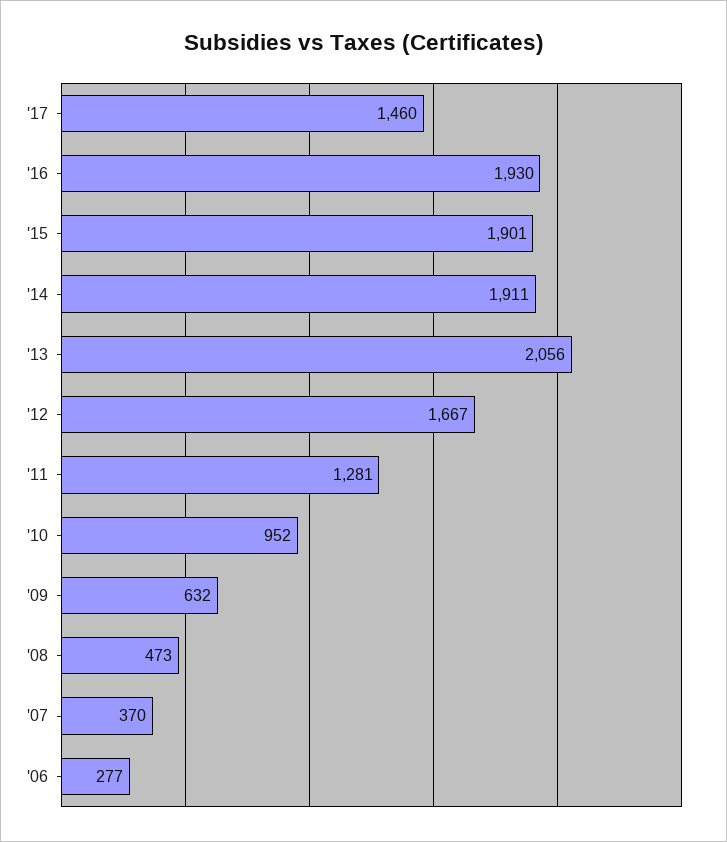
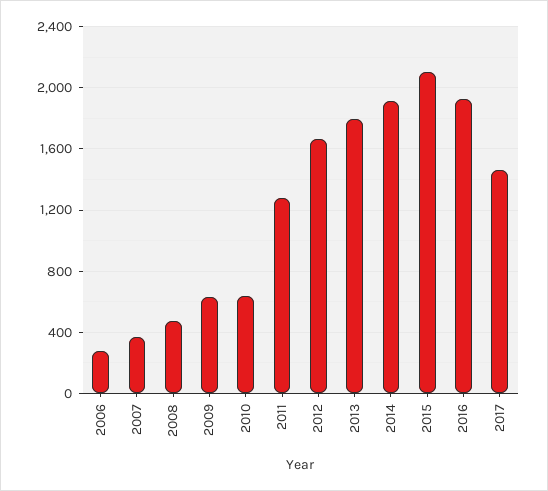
  {
    "'17": 1460,
    "'16": 1930,
-   "'15": 1901,
+   "'15": 2100,
    "'14": 1911,
-   "'13": 2056,
+   "'13": 1800,
    "'12": 1667,
    "'11": 1281,
-   "'10": 952,
+   "'10": 650,
    "'09": 632,
    "'08": 473,
    "'07": 370,
    "'06": 277
  }

